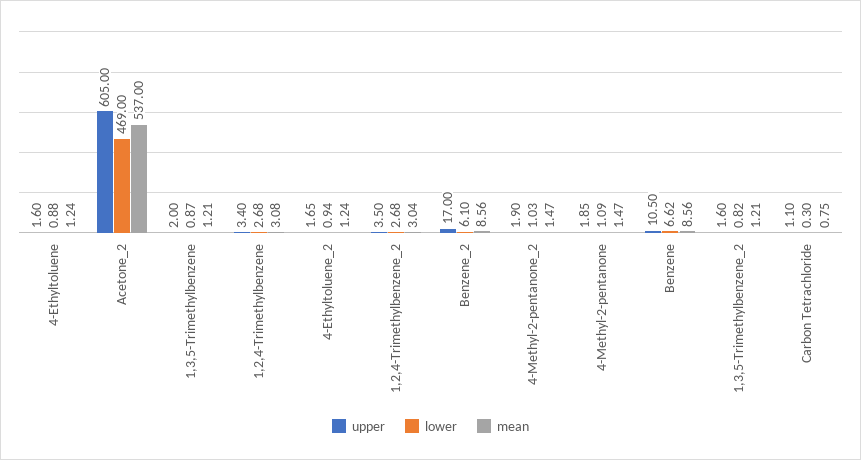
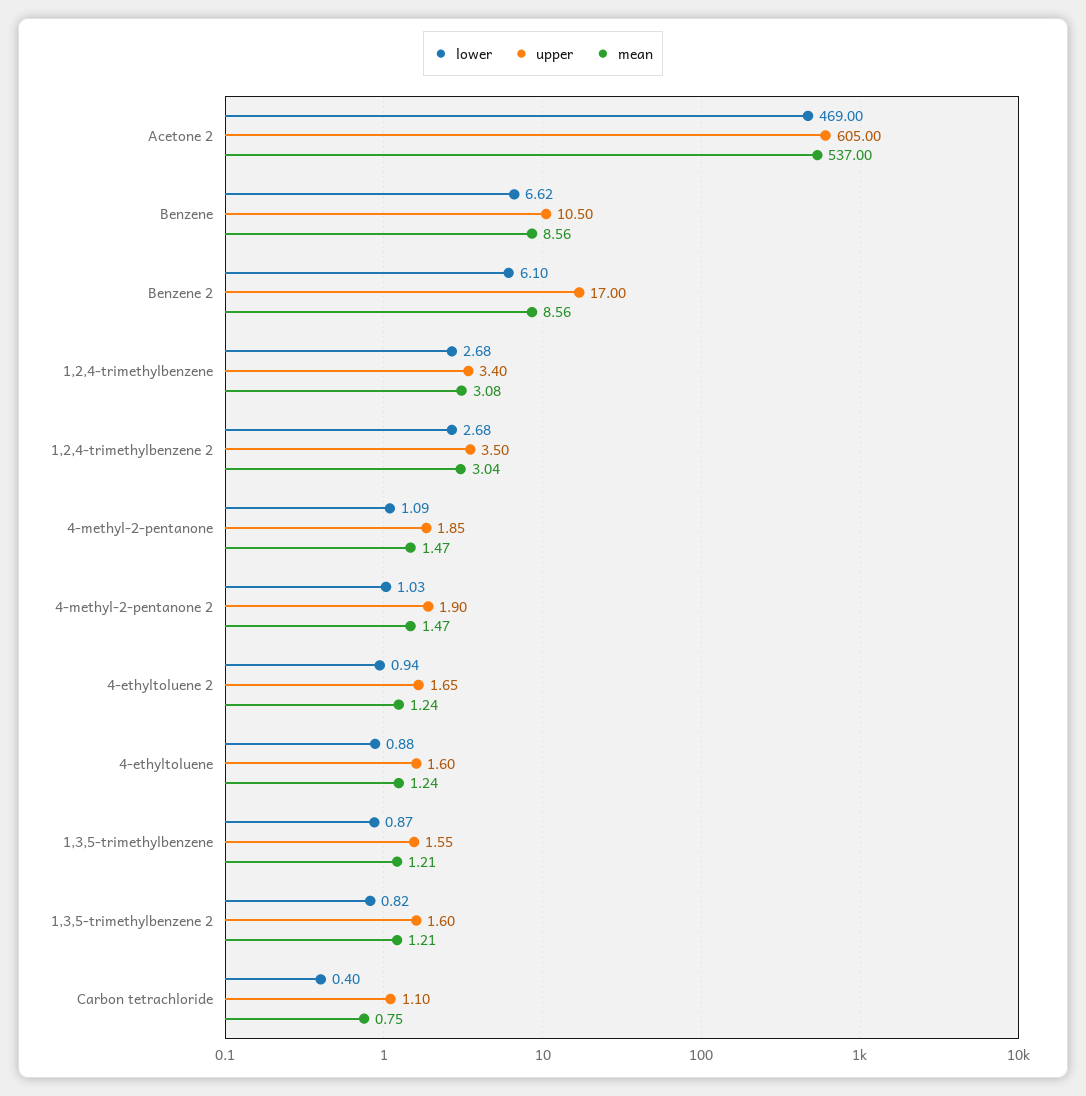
  {
    "upper": {
      "4-Ethyltoluene": 1.6,
      "Acetone_2": 605,
-     "1,3,5-Trimethylbenzene": 2,
+     "1,3,5-Trimethylbenzene": 1.55,
      "1,2,4-Trimethylbenzene": 3.4,
      "4-Ethyltoluene_2": 1.65,
      "1,2,4-Trimethylbenzene_2": 3.5,
      "Benzene_2": 17,
      "4-Methyl-2-pentanone_2": 1.9,
      "4-Methyl-2-pentanone": 1.85,
      "Benzene": 10.5,
      "1,3,5-Trimethylbenzene_2": 1.6,
      "Carbon Tetrachloride": 1.1
    },
    "lower": {
      "4-Ethyltoluene": 0.88,
      "Acetone_2": 469,
      "1,3,5-Trimethylbenzene": 0.87,
      "1,2,4-Trimethylbenzene": 2.68,
      "4-Ethyltoluene_2": 0.94,
      "1,2,4-Trimethylbenzene_2": 2.68,
      "Benzene_2": 6.1,
      "4-Methyl-2-pentanone_2": 1.03,
      "4-Methyl-2-pentanone": 1.09,
      "Benzene": 6.62,
      "1,3,5-Trimethylbenzene_2": 0.82,
-     "Carbon Tetrachloride": 0.3
+     "Carbon Tetrachloride": 0.4
    },
    "mean": {
      "4-Ethyltoluene": 1.24,
      "Acetone_2": 537,
      "1,3,5-Trimethylbenzene": 1.21,
      "1,2,4-Trimethylbenzene": 3.08,
      "4-Ethyltoluene_2": 1.24,
      "1,2,4-Trimethylbenzene_2": 3.04,
      "Benzene_2": 8.56,
      "4-Methyl-2-pentanone_2": 1.47,
      "4-Methyl-2-pentanone": 1.47,
      "Benzene": 8.56,
      "1,3,5-Trimethylbenzene_2": 1.21,
      "Carbon Tetrachloride": 0.75
    }
  }

